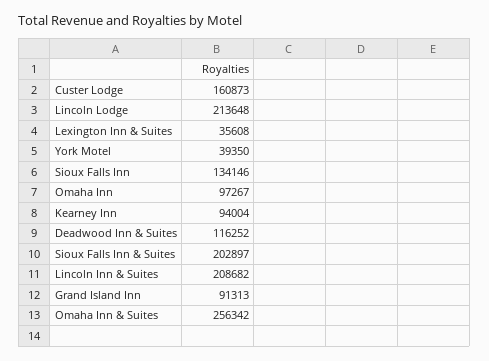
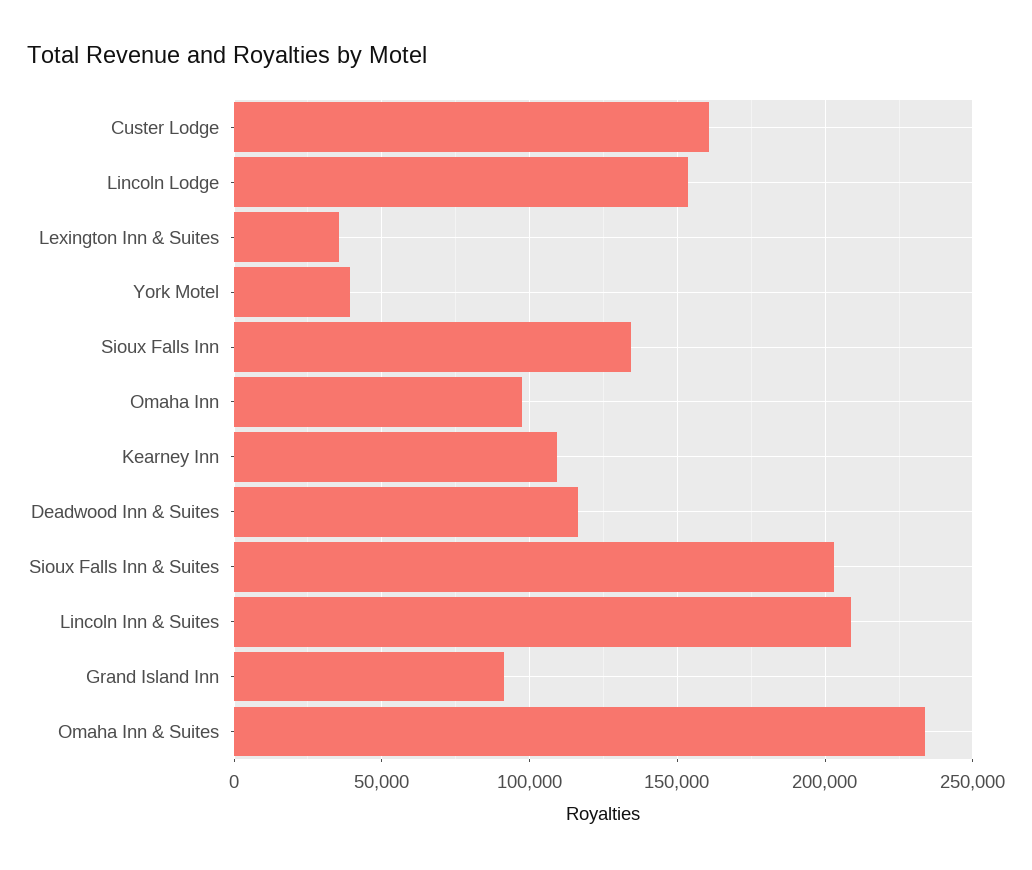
  {
    "Custer Lodge": 160873,
-   "Lincoln Lodge": 213648,
+   "Lincoln Lodge": 155000,
    "Lexington Inn & Suites": 35608,
    "York Motel": 39350,
    "Sioux Falls Inn": 134146,
    "Omaha Inn": 97267,
-   "Kearney Inn": 94004,
+   "Kearney Inn": 110000,
    "Deadwood Inn & Suites": 116252,
    "Sioux Falls Inn & Suites": 202897,
    "Lincoln Inn & Suites": 208682,
    "Grand Island Inn": 91313,
-   "Omaha Inn & Suites": 256342
+   "Omaha Inn & Suites": 235000
  }

